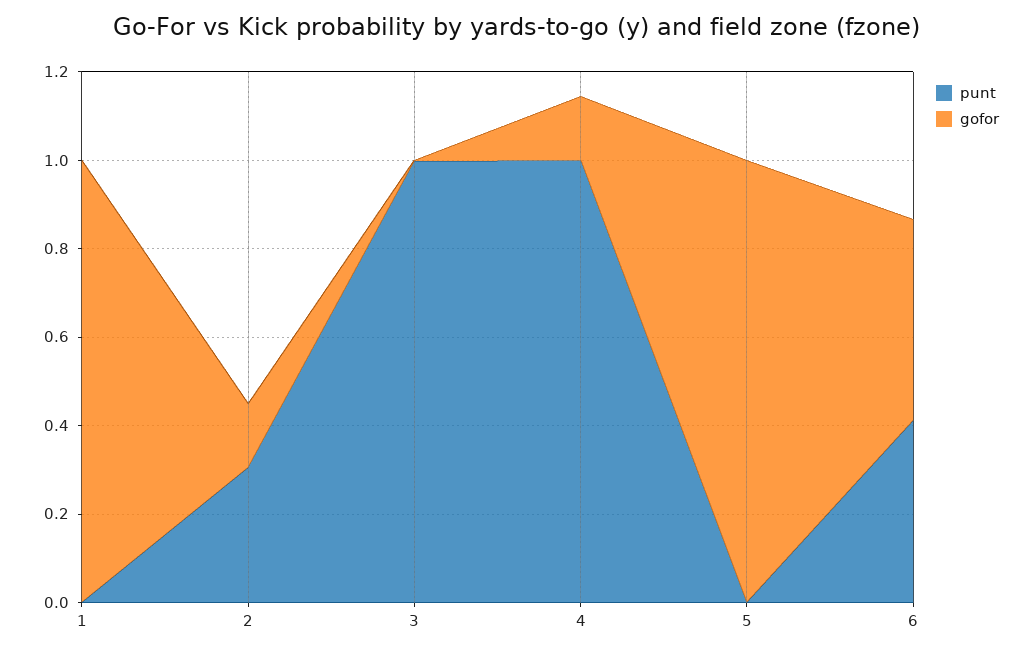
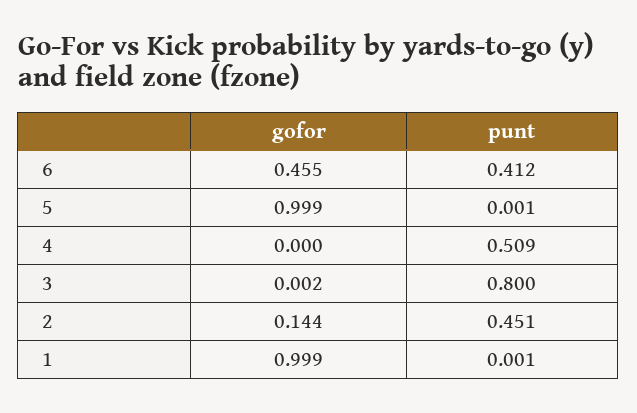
  {
    "punt": {
      "1": 0.001,
-     "2": 0.3,
+     "2": 0.451,
-     "3": 1,
+     "3": 0.8,
-     "4": 1,
+     "4": 0.509,
      "5": 0.001,
      "6": 0.412
    },
    "gofor": {
      "1": 0.999,
      "2": 0.144,
      "3": 0.002,
-     "4": 0.15,
+     "4": 0,
      "5": 0.999,
      "6": 0.455
    }
  }

